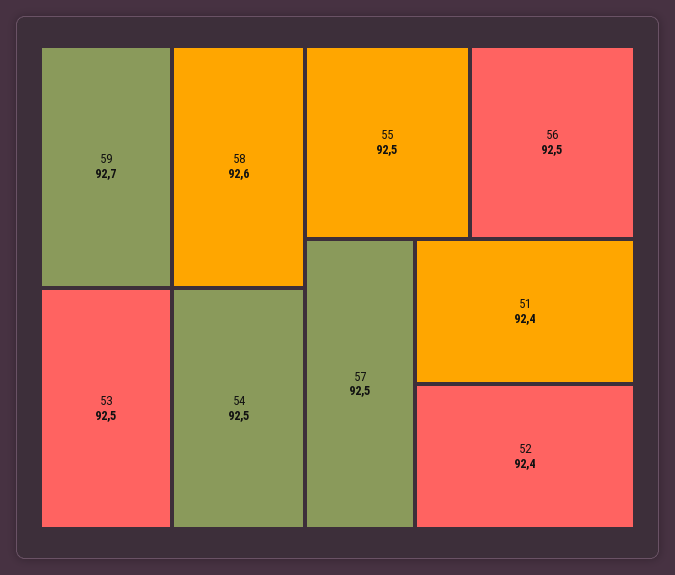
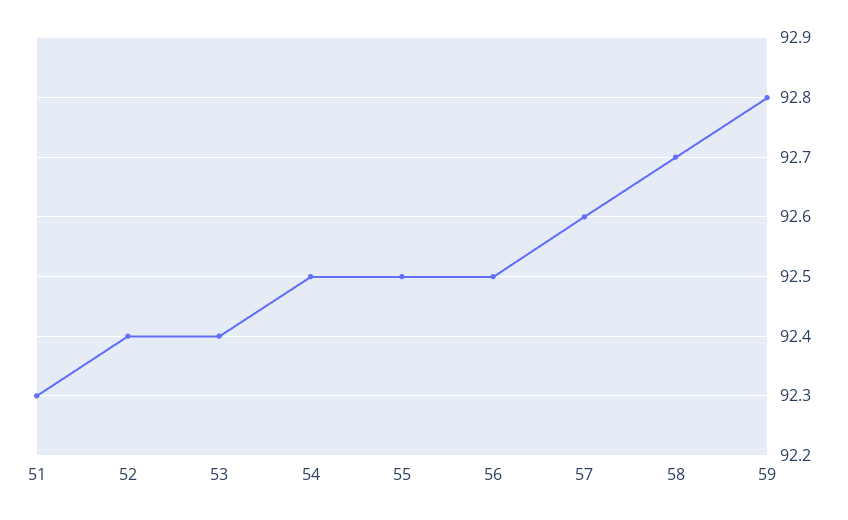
  {
-   "59": 92.7,
+   "59": 92.8,
-   "58": 92.6,
+   "58": 92.7,
-   "53": 92.5,
+   "53": 92.4,
    "54": 92.5,
    "55": 92.5,
    "56": 92.5,
-   "57": 92.5,
+   "57": 92.6,
-   "51": 92.4,
+   "51": 92.3,
    "52": 92.4
  }

